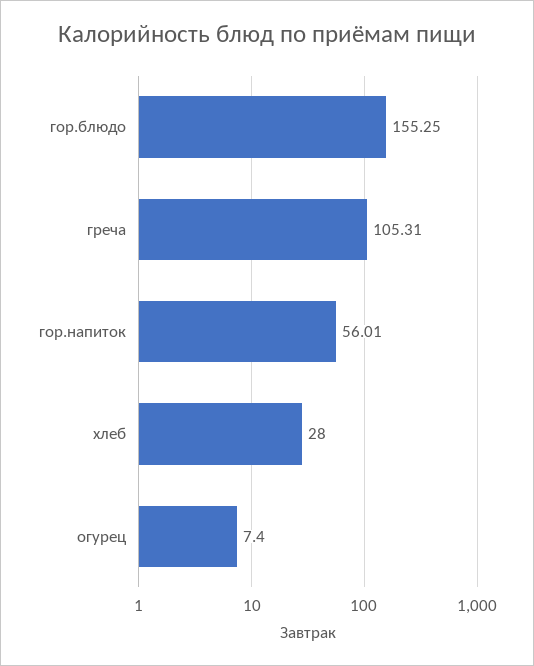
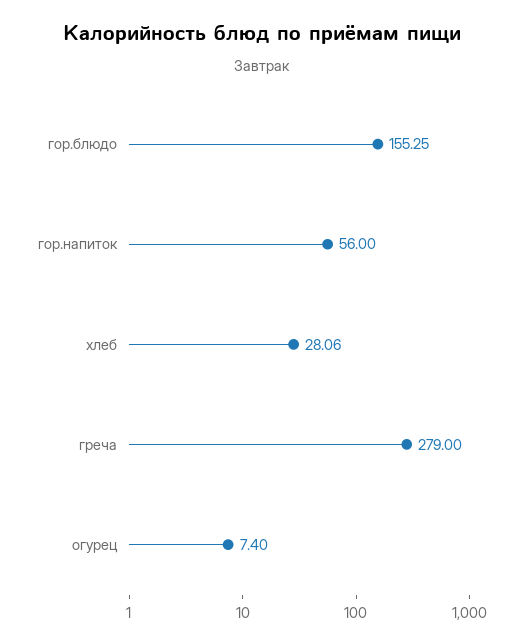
  {
    "гор.блюдо": 155.25,
-   "греча": 105.31,
+   "греча": 279,
-   "гор.напиток": 56.01,
+   "гор.напиток": 56,
-   "хлеб": 28,
+   "хлеб": 28.06,
    "огурец": 7.4
  }

